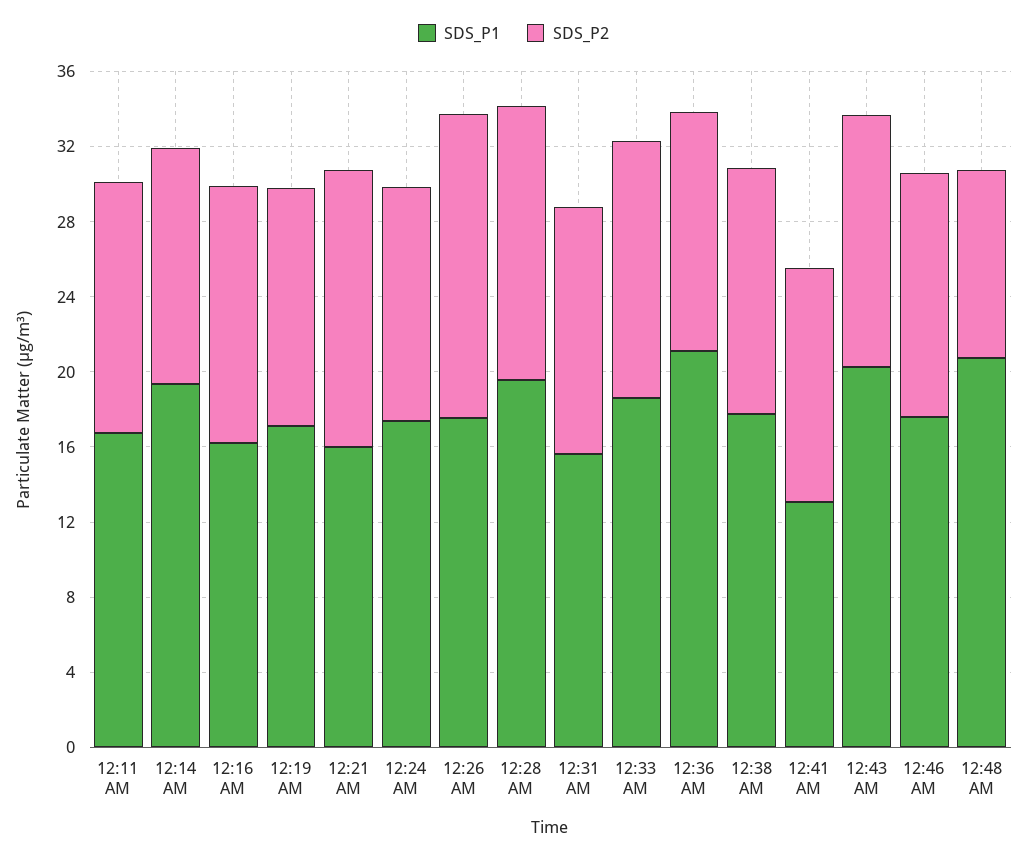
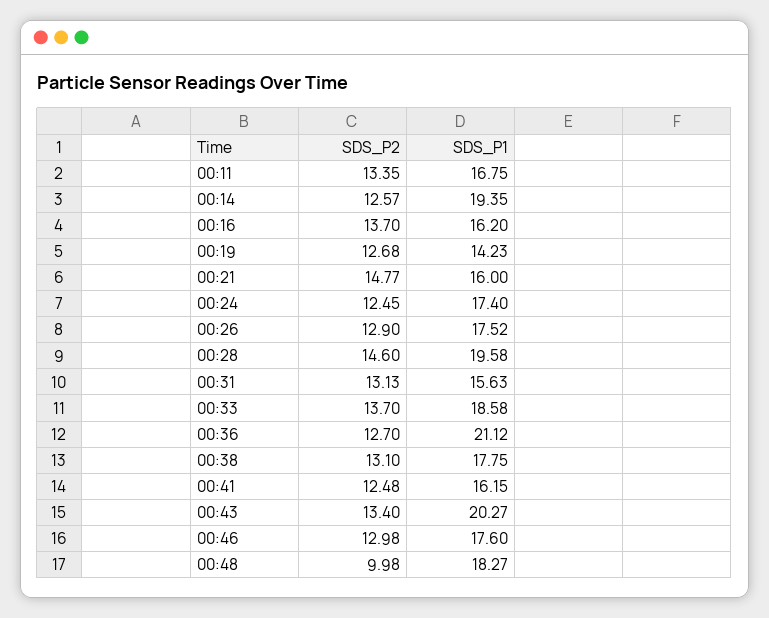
  {
    "SDS_P1": {
      "12:11 AM": 16.75,
      "12:14 AM": 19.35,
      "12:16 AM": 16.2,
-     "12:19 AM": 17,
+     "12:19 AM": 14.23,
      "12:21 AM": 16,
      "12:24 AM": 17.4,
      "12:26 AM": 17.52,
      "12:28 AM": 19.58,
      "12:31 AM": 15.63,
      "12:33 AM": 18.58,
      "12:36 AM": 21.12,
      "12:38 AM": 17.75,
-     "12:41 AM": 13,
+     "12:41 AM": 16.15,
      "12:43 AM": 20.27,
      "12:46 AM": 17.6,
-     "12:48 AM": 21
+     "12:48 AM": 18.27
    },
    "SDS_P2": {
      "12:11 AM": 13.35,
      "12:14 AM": 12.57,
      "12:16 AM": 13.7,
      "12:19 AM": 12.68,
      "12:21 AM": 14.77,
      "12:24 AM": 12.45,
-     "12:26 AM": 16,
+     "12:26 AM": 12.9,
      "12:28 AM": 14.6,
      "12:31 AM": 13.13,
      "12:33 AM": 13.7,
      "12:36 AM": 12.7,
      "12:38 AM": 13.1,
      "12:41 AM": 12.48,
      "12:43 AM": 13.4,
      "12:46 AM": 12.98,
      "12:48 AM": 9.98
    }
  }

